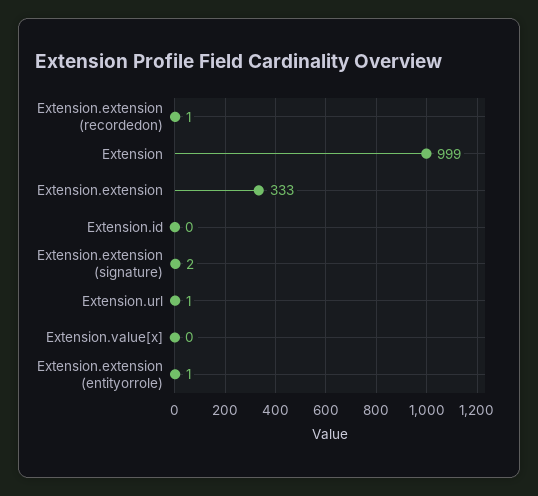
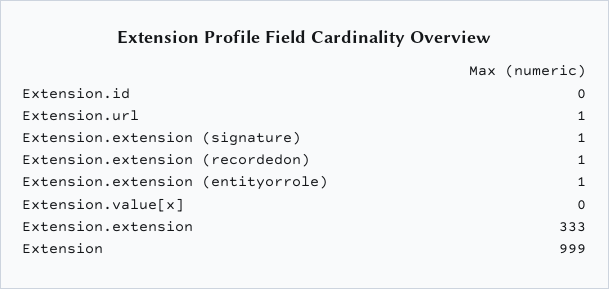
  {
    "Extension.extension (recordedon)": 1,
    "Extension": 999,
    "Extension.extension": 333,
    "Extension.id": 0,
-   "Extension.extension (signature)": 2,
+   "Extension.extension (signature)": 1,
    "Extension.url": 1,
    "Extension.value[x]": 0,
    "Extension.extension (entityorrole)": 1
  }

